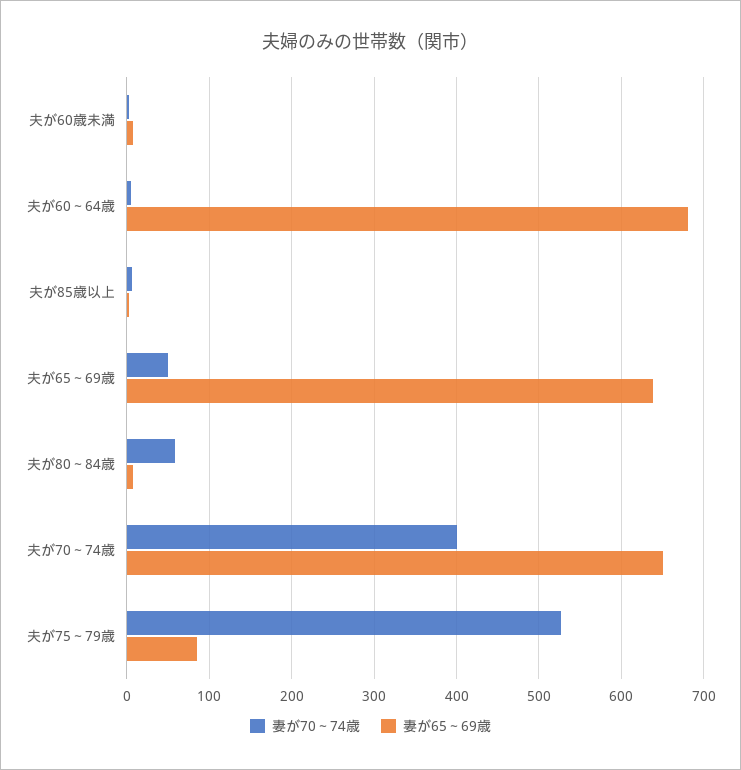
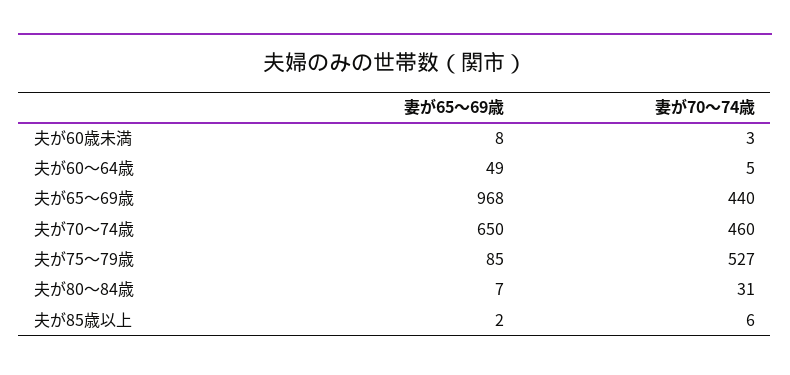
  {
    "妻が70～74歳": {
      "夫が60歳未満": 3,
      "夫が60～64歳": 5,
      "夫が85歳以上": 6,
-     "夫が65～69歳": 50,
+     "夫が65～69歳": 440,
-     "夫が80～84歳": 60,
+     "夫が80～84歳": 31,
-     "夫が70～74歳": 400,
+     "夫が70～74歳": 460,
      "夫が75～79歳": 527
    },
    "妻が65～69歳": {
      "夫が60歳未満": 8,
-     "夫が60～64歳": 680,
+     "夫が60～64歳": 49,
      "夫が85歳以上": 2,
-     "夫が65～69歳": 640,
+     "夫が65～69歳": 968,
      "夫が80～84歳": 7,
      "夫が70～74歳": 650,
      "夫が75～79歳": 85
    }
  }

